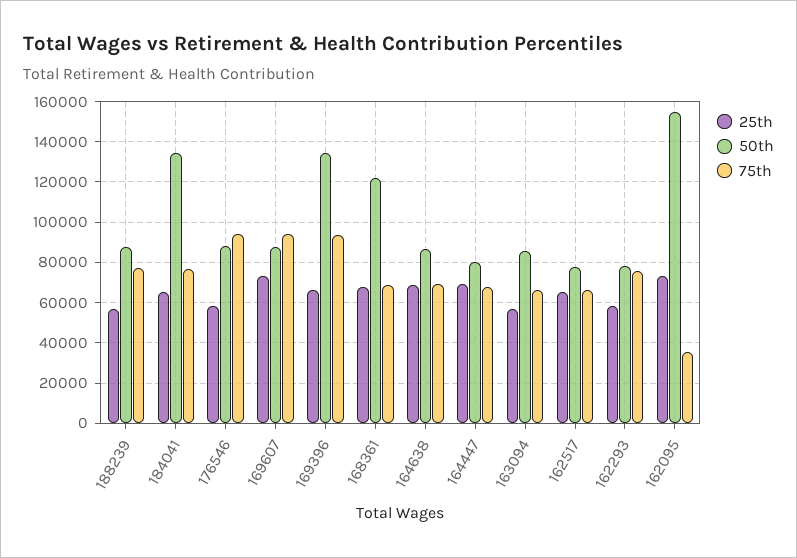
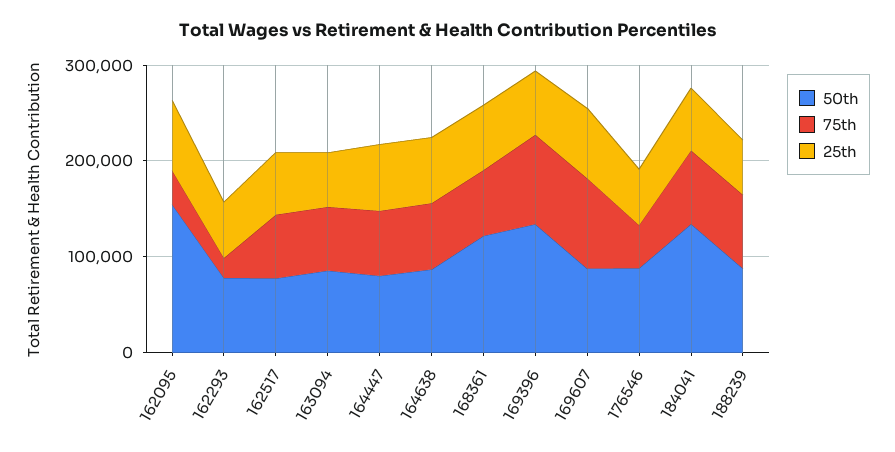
  {
    "25th": {
      "188239": 55000,
      "184041": 65000,
      "176546": 60000,
      "169607": 75000,
      "169396": 65000,
      "168361": 70000,
      "164638": 70000,
      "164447": 70000,
      "163094": 55000,
      "162517": 65000,
      "162293": 60000,
      "162095": 75000
    },
    "50th": {
      "188239": 90000,
      "184041": 135000,
      "176546": 90000,
      "169607": 90000,
      "169396": 135000,
      "168361": 120000,
      "164638": 85000,
      "164447": 80000,
      "163094": 85000,
      "162517": 80000,
      "162293": 80000,
      "162095": 155000
    },
    "75th": {
      "188239": 75000,
      "184041": 75000,
-     "176546": 95000,
+     "176546": 40000,
      "169607": 95000,
      "169396": 95000,
      "168361": 70000,
      "164638": 70000,
      "164447": 70000,
      "163094": 65000,
      "162517": 65000,
-     "162293": 75000,
+     "162293": 20000,
      "162095": 35000
    }
  }

